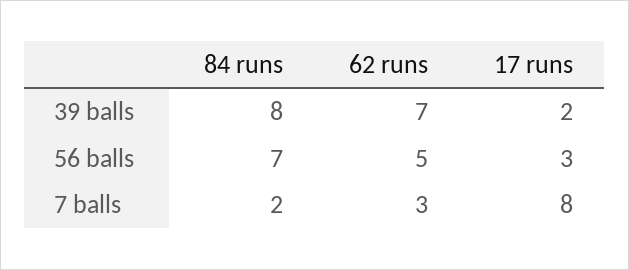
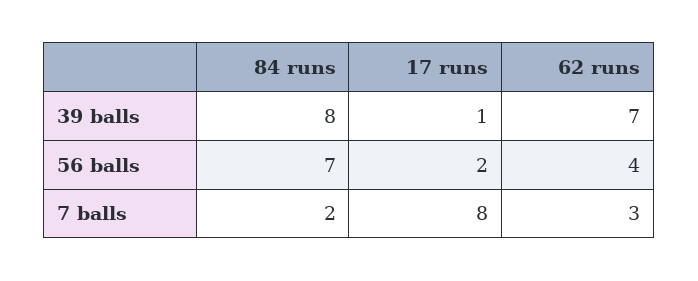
  {
    "84 runs": {
      "39 balls": 8,
      "56 balls": 7,
      "7 balls": 2
    },
    "62 runs": {
      "39 balls": 7,
-     "56 balls": 5,
+     "56 balls": 4,
      "7 balls": 3
    },
    "17 runs": {
-     "39 balls": 2,
+     "39 balls": 1,
-     "56 balls": 3,
+     "56 balls": 2,
      "7 balls": 8
    }
  }

